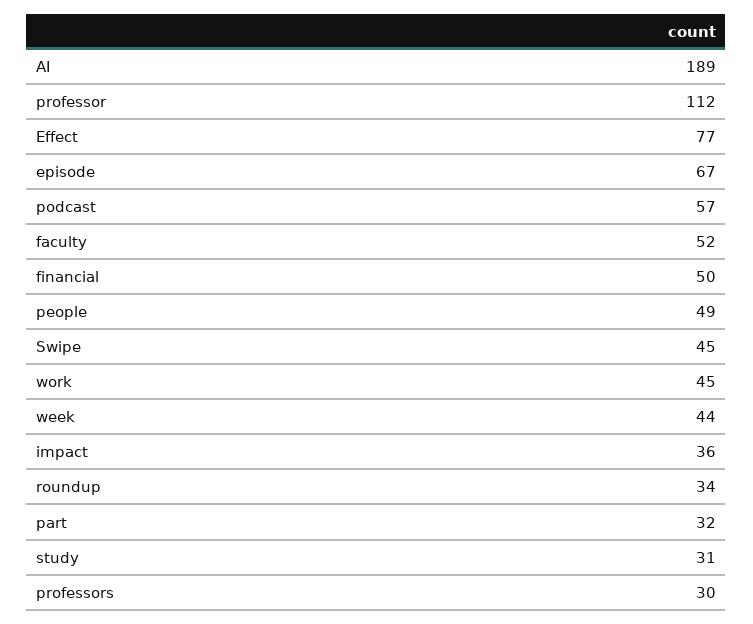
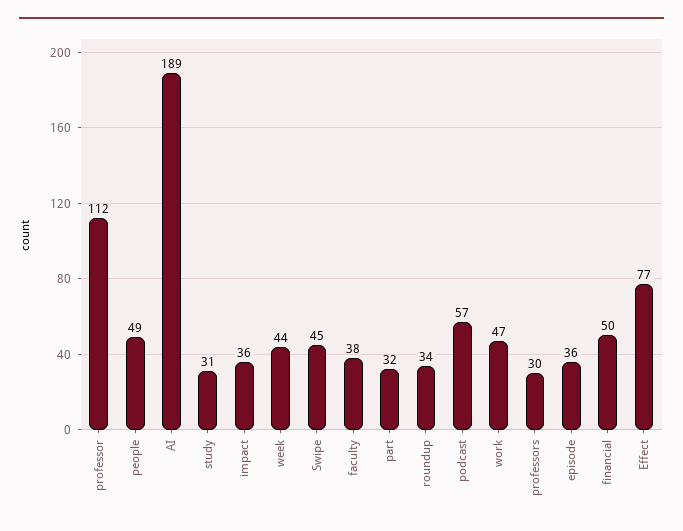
  {
    "AI": 189,
    "professor": 112,
    "Effect": 77,
-   "episode": 67,
+   "episode": 36,
    "podcast": 57,
-   "faculty": 52,
+   "faculty": 38,
    "financial": 50,
    "people": 49,
    "Swipe": 45,
-   "work": 45,
+   "work": 47,
    "week": 44,
    "impact": 36,
    "roundup": 34,
    "part": 32,
    "study": 31,
    "professors": 30
  }

